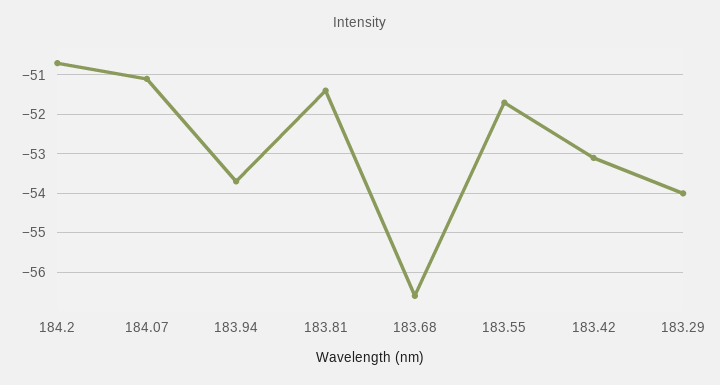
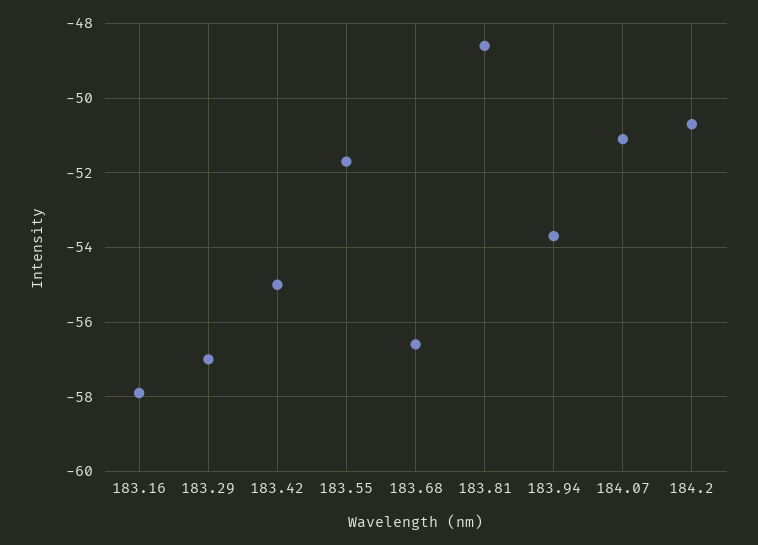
  {
    "184.2": -50.5,
    "184.07": -51,
    "183.94": -53.5,
-   "183.81": -51.5,
+   "183.81": -48.5,
    "183.68": -56.5,
    "183.55": -51.5,
-   "183.42": -53,
+   "183.42": -55,
-   "183.29": -54
+   "183.29": -57,
+   "183.16": -58
  }

